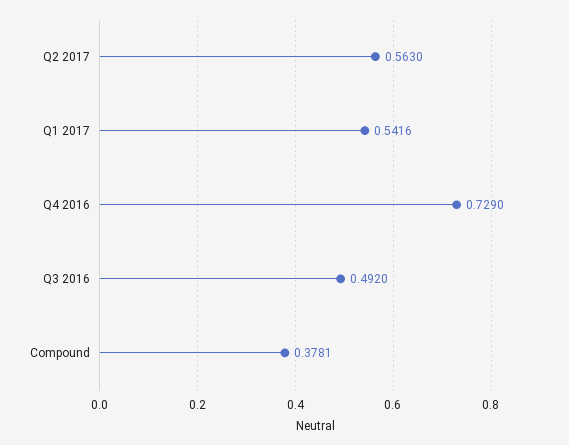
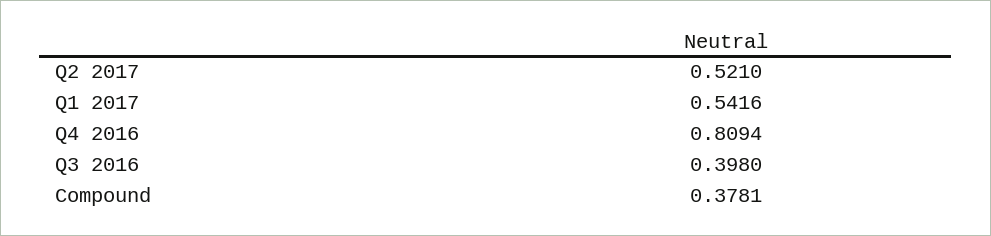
  {
-   "Q2 2017": 0.563,
+   "Q2 2017": 0.521,
    "Q1 2017": 0.5416,
-   "Q4 2016": 0.729,
+   "Q4 2016": 0.8094,
-   "Q3 2016": 0.492,
+   "Q3 2016": 0.398,
    "Compound": 0.3781
  }

